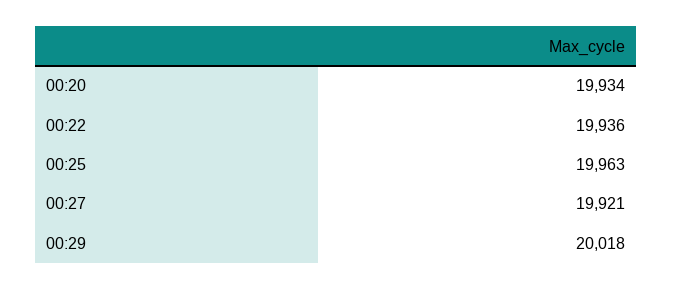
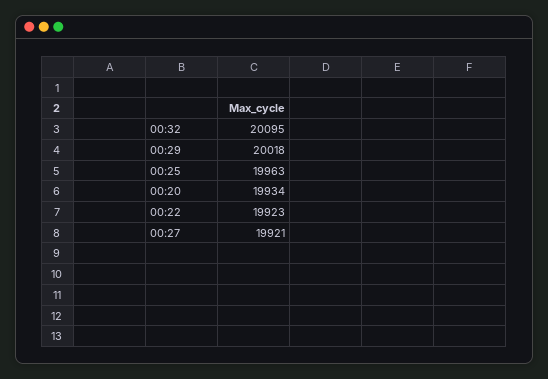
  {
    "00:20": 19934,
-   "00:22": 19936,
+   "00:22": 19923,
    "00:25": 19963,
    "00:27": 19921,
-   "00:29": 20018
+   "00:29": 20018,
+   "00:32": 20095
  }

